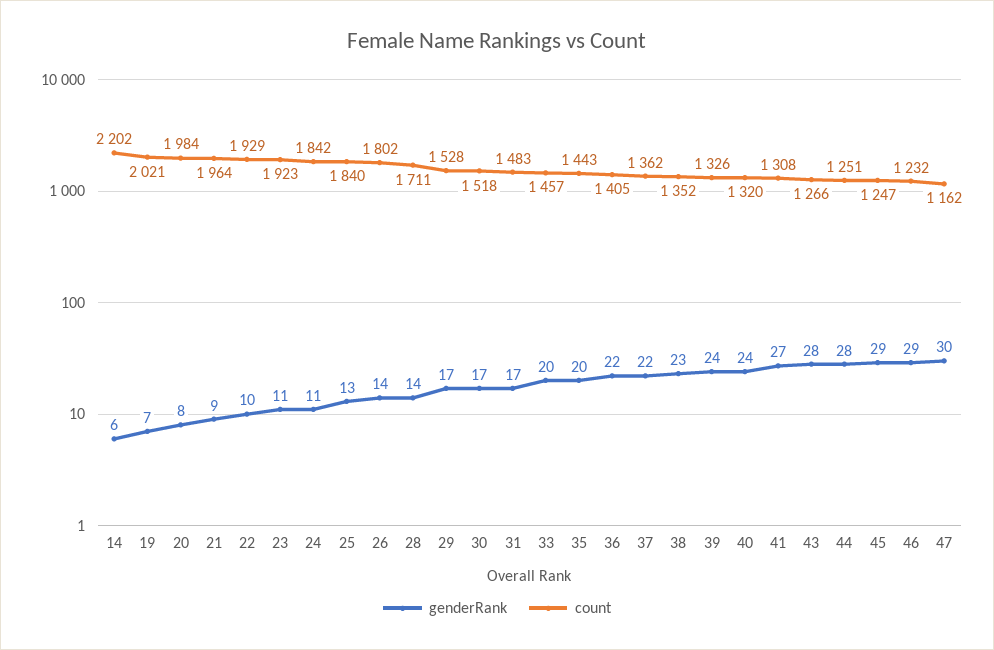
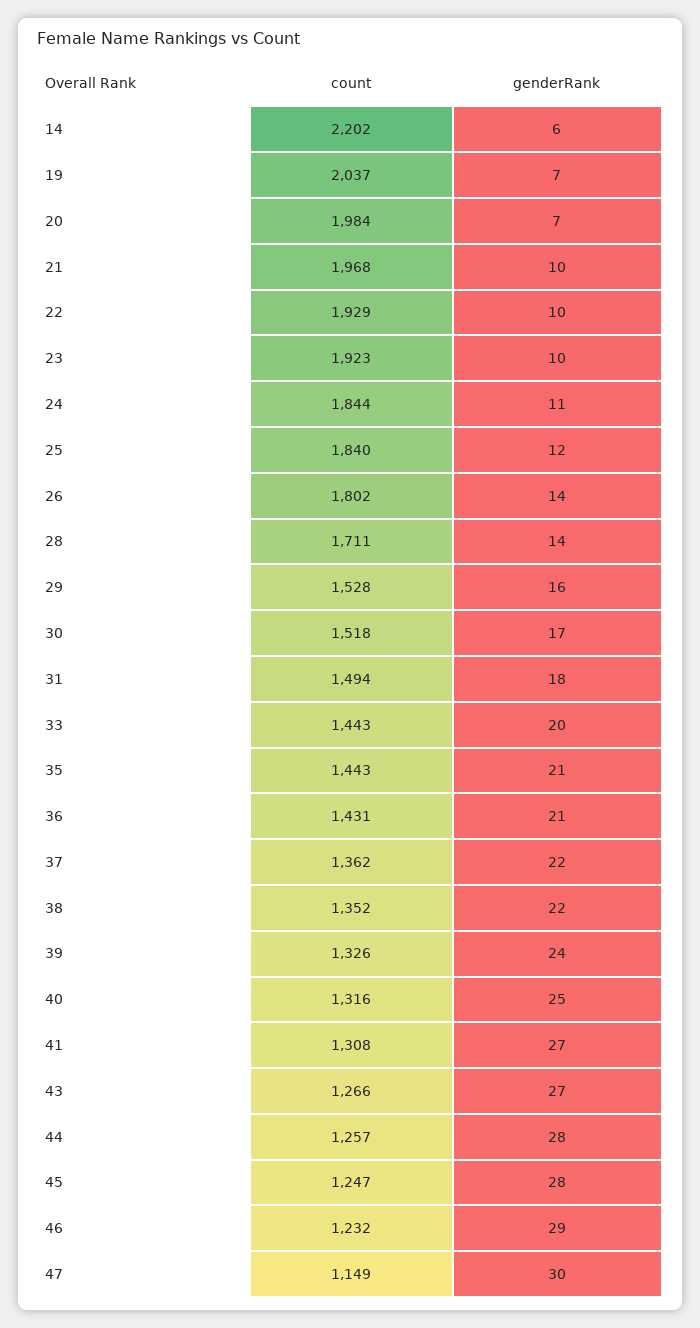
  {
    "genderRank": {
      "14": 6,
      "19": 7,
-     "20": 8,
+     "20": 7,
-     "21": 9,
+     "21": 10,
      "22": 10,
-     "23": 11,
+     "23": 10,
      "24": 11,
-     "25": 13,
+     "25": 12,
      "26": 14,
      "28": 14,
-     "29": 17,
+     "29": 16,
      "30": 17,
-     "31": 17,
+     "31": 18,
      "33": 20,
-     "35": 20,
+     "35": 21,
-     "36": 22,
+     "36": 21,
      "37": 22,
-     "38": 23,
+     "38": 22,
      "39": 24,
-     "40": 24,
+     "40": 25,
      "41": 27,
-     "43": 28,
+     "43": 27,
      "44": 28,
-     "45": 29,
+     "45": 28,
      "46": 29,
      "47": 30
    },
    "count": {
      "14": 2202,
-     "19": 2021,
+     "19": 2037,
      "20": 1984,
-     "21": 1964,
+     "21": 1968,
      "22": 1929,
      "23": 1923,
-     "24": 1842,
+     "24": 1844,
      "25": 1840,
      "26": 1802,
      "28": 1711,
      "29": 1528,
      "30": 1518,
-     "31": 1483,
+     "31": 1494,
-     "33": 1457,
+     "33": 1443,
      "35": 1443,
-     "36": 1405,
+     "36": 1431,
      "37": 1362,
      "38": 1352,
      "39": 1326,
-     "40": 1320,
+     "40": 1316,
      "41": 1308,
      "43": 1266,
-     "44": 1251,
+     "44": 1257,
      "45": 1247,
      "46": 1232,
-     "47": 1162
+     "47": 1149
    }
  }

